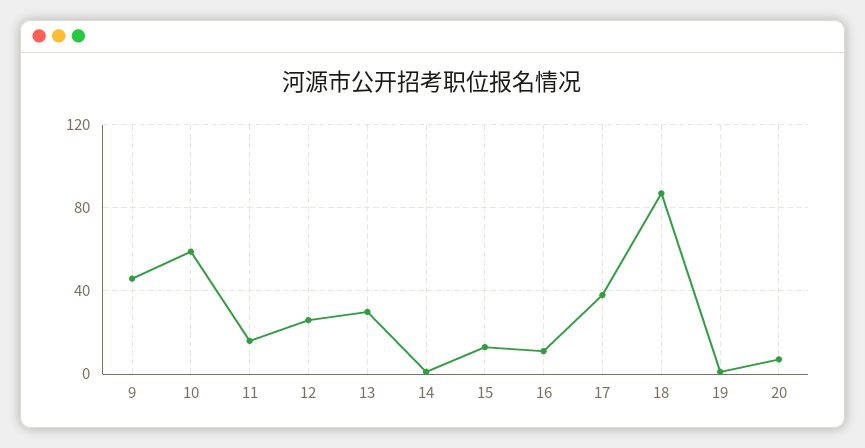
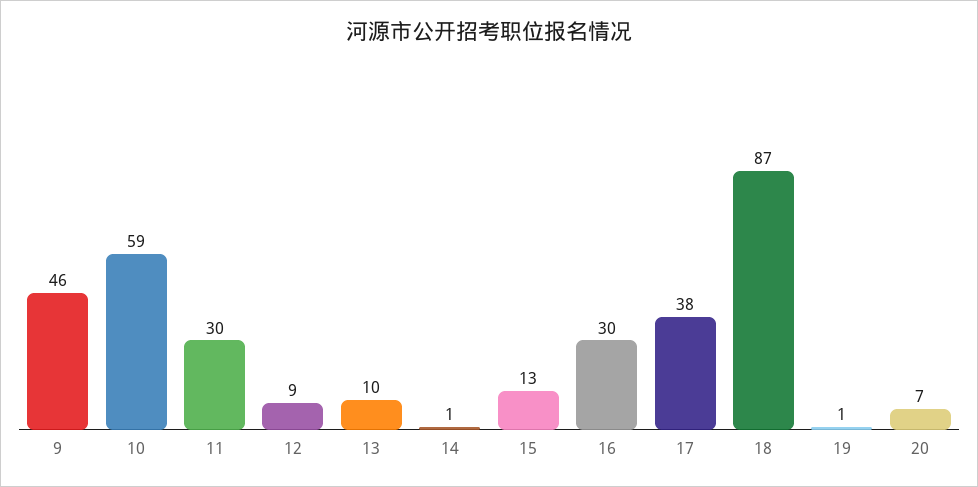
  {
    "9": 46,
    "10": 59,
-   "11": 15,
+   "11": 30,
-   "12": 25,
+   "12": 9,
-   "13": 30,
+   "13": 10,
    "14": 1,
    "15": 13,
-   "16": 10,
+   "16": 30,
    "17": 38,
    "18": 87,
    "19": 1,
    "20": 7
  }

